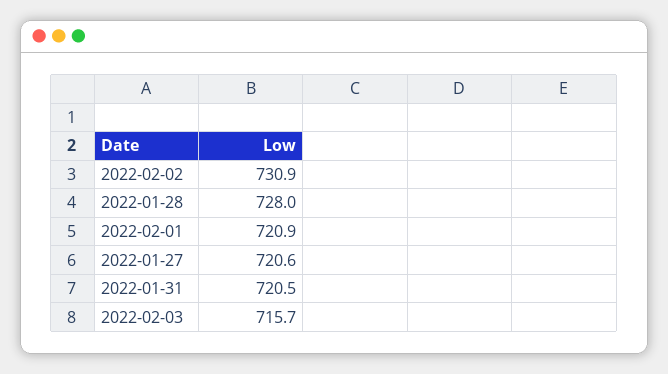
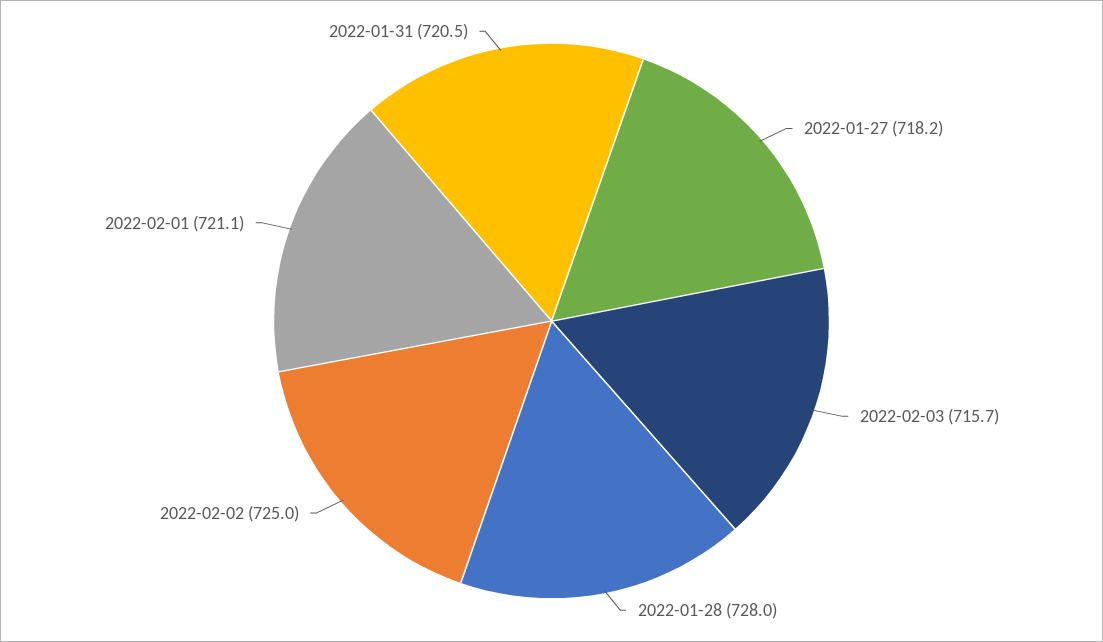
  {
-   "2022-02-02": 730.9,
+   "2022-02-02": 725,
    "2022-01-28": 728,
-   "2022-02-01": 720.9,
+   "2022-02-01": 721.1,
-   "2022-01-27": 720.6,
+   "2022-01-27": 718.2,
    "2022-01-31": 720.5,
    "2022-02-03": 715.7
  }

